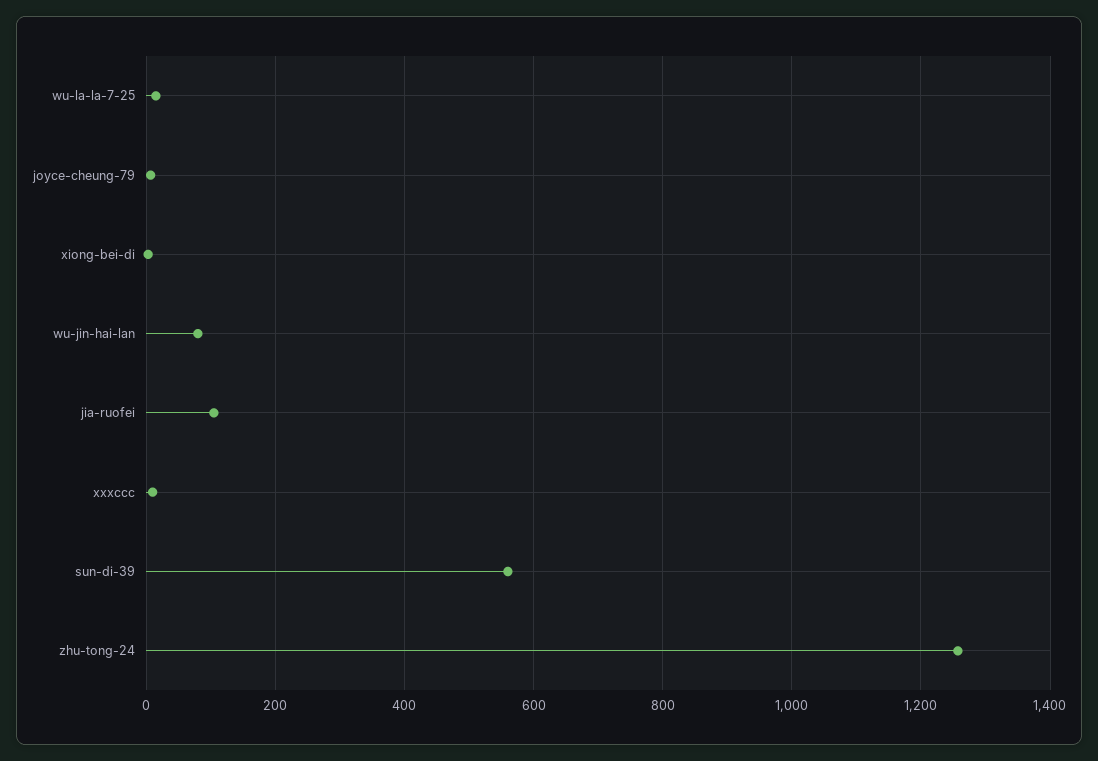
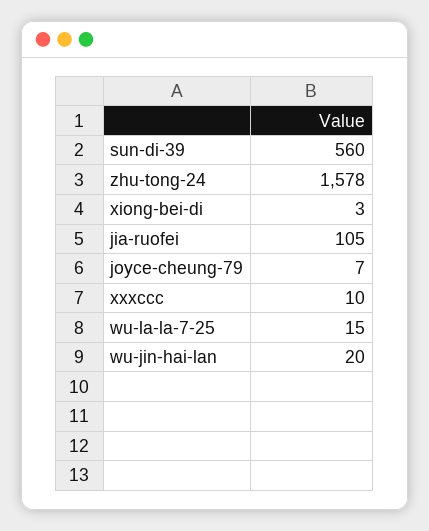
  {
    "wu-la-la-7-25": 15,
    "joyce-cheung-79": 7,
    "xiong-bei-di": 3,
-   "wu-jin-hai-lan": 80,
+   "wu-jin-hai-lan": 20,
    "jia-ruofei": 105,
    "xxxccc": 10,
    "sun-di-39": 560,
-   "zhu-tong-24": 1260
+   "zhu-tong-24": 1578
  }

